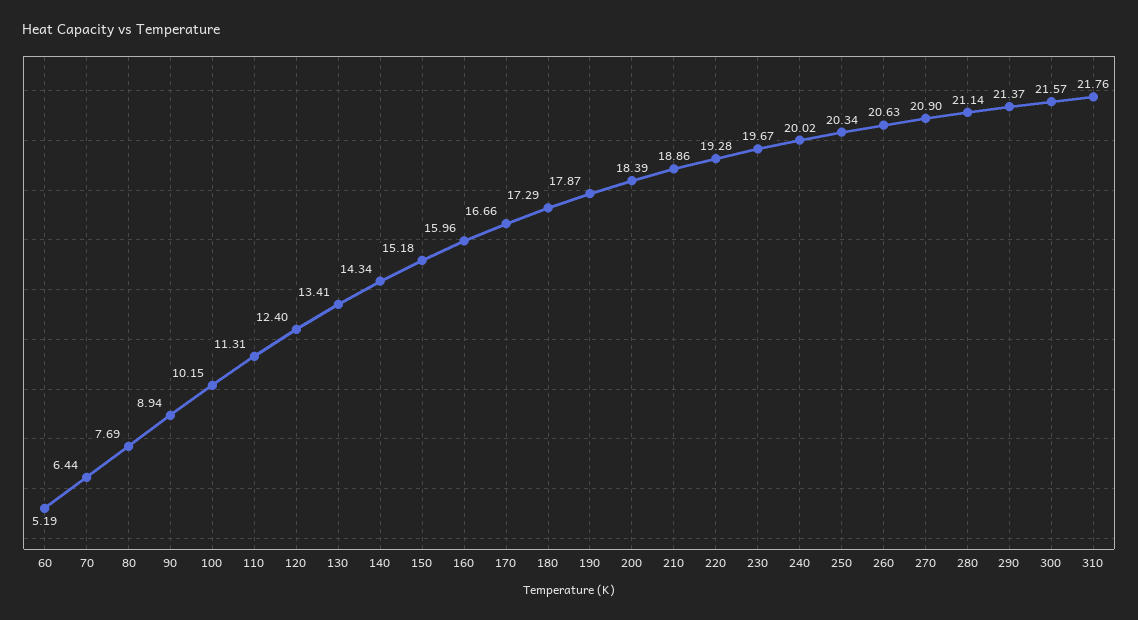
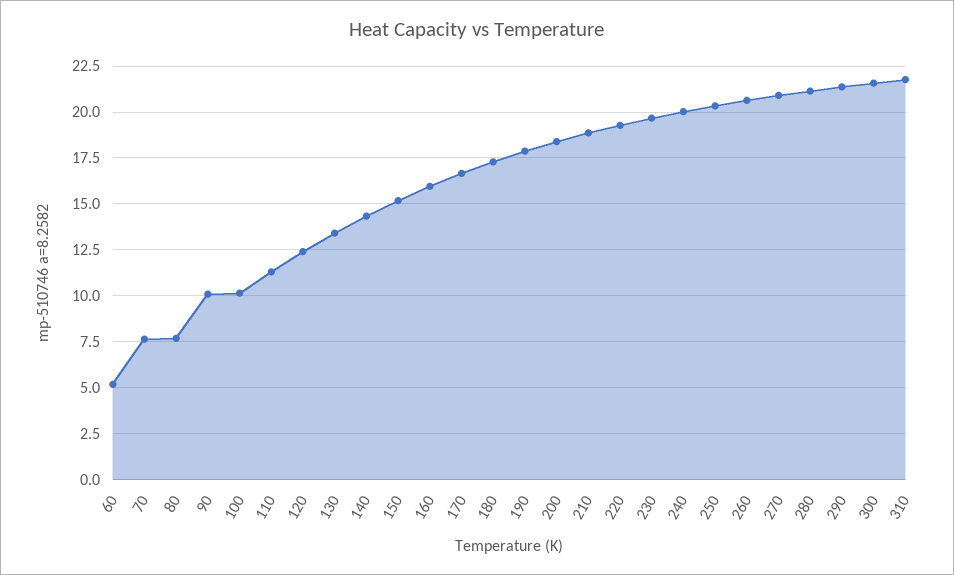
  {
    "60": 5.19,
-   "70": 6.44,
+   "70": 7.5,
    "80": 7.69,
-   "90": 8.94,
+   "90": 10,
    "100": 10.15,
    "110": 11.31,
    "120": 12.4,
    "130": 13.41,
    "140": 14.34,
    "150": 15.18,
    "160": 15.96,
    "170": 16.66,
    "180": 17.29,
    "190": 17.87,
    "200": 18.39,
    "210": 18.86,
    "220": 19.28,
    "230": 19.67,
    "240": 20.02,
    "250": 20.34,
    "260": 20.63,
    "270": 20.9,
    "280": 21.14,
    "290": 21.37,
    "300": 21.57,
    "310": 21.76
  }

